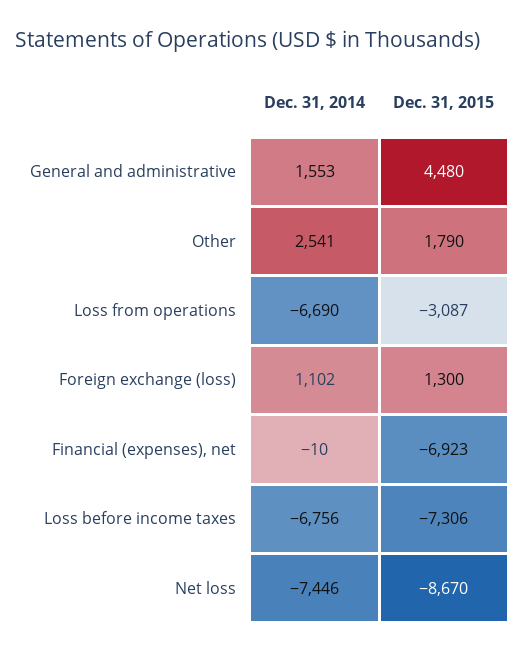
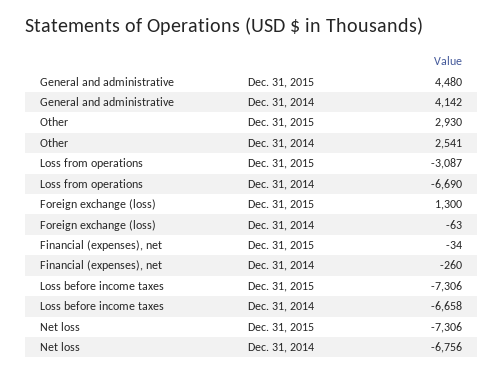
  {
    "Dec. 31, 2014": {
-     "General and administrative": 1553,
+     "General and administrative": 4142,
      "Other": 2541,
      "Loss from operations": -6690,
-     "Foreign exchange (loss)": 1102,
+     "Foreign exchange (loss)": -63,
-     "Financial (expenses), net": -10,
+     "Financial (expenses), net": -260,
-     "Loss before income taxes": -6756,
+     "Loss before income taxes": -6658,
-     "Net loss": -7446
+     "Net loss": -6756
    },
    "Dec. 31, 2015": {
      "General and administrative": 4480,
-     "Other": 1790,
+     "Other": 2930,
      "Loss from operations": -3087,
      "Foreign exchange (loss)": 1300,
-     "Financial (expenses), net": -6923,
+     "Financial (expenses), net": -34,
      "Loss before income taxes": -7306,
-     "Net loss": -8670
+     "Net loss": -7306
    }
  }

